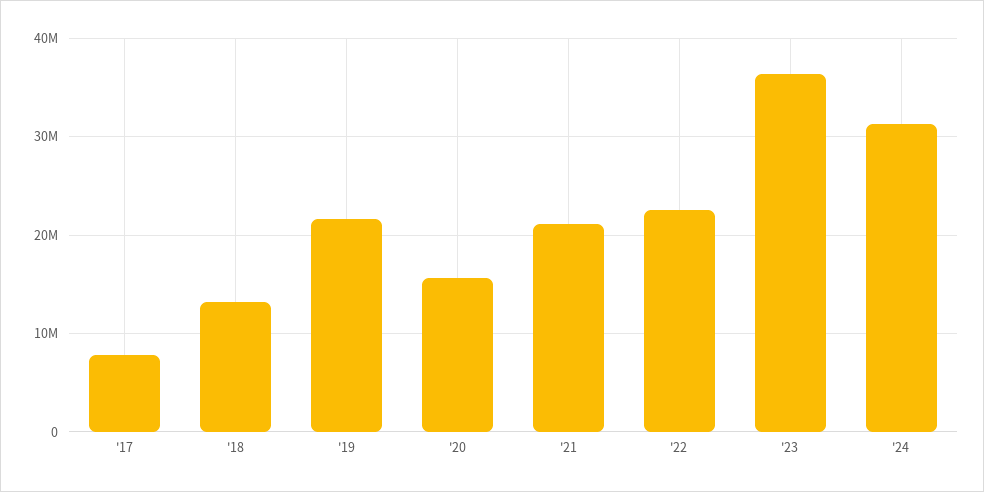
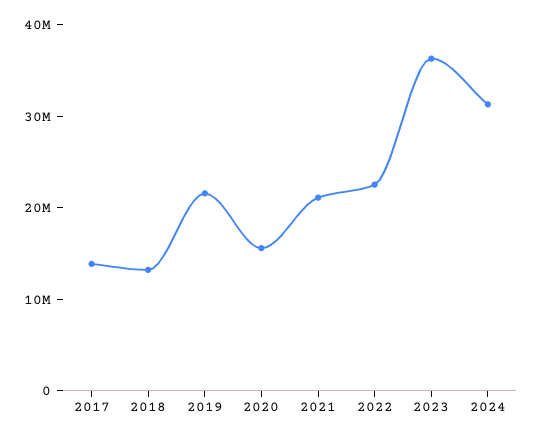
  {
-   "'17": 8000000,
+   "'17": 14000000,
    "'18": 13000000,
    "'19": 22000000,
    "'20": 16000000,
    "'21": 21000000,
    "'22": 23000000,
    "'23": 36000000,
    "'24": 31000000
  }

